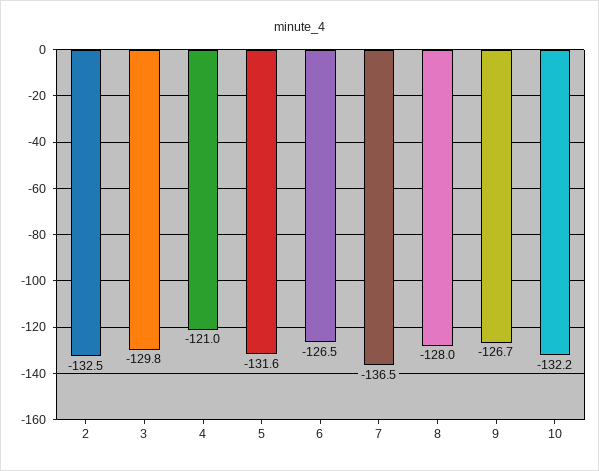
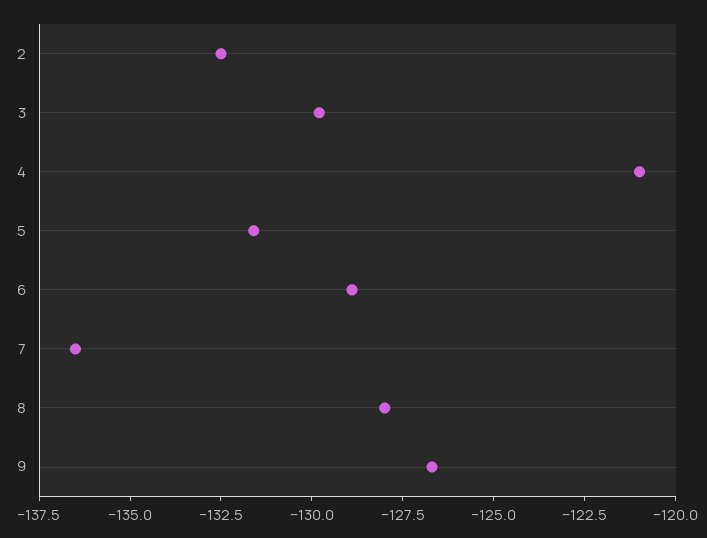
  {
    "2": -132.5,
    "3": -129.8,
    "4": -121,
    "5": -131.6,
-   "6": -126.5,
+   "6": -129,
    "7": -136.5,
    "8": -128,
-   "9": -126.7,
+   "9": -126.7
-   "10": -132.2
  }

